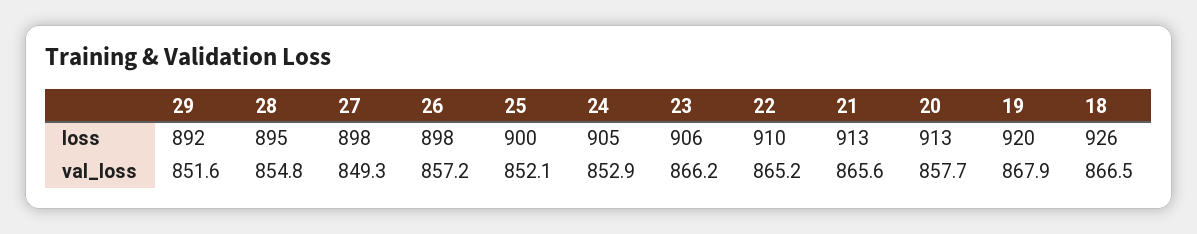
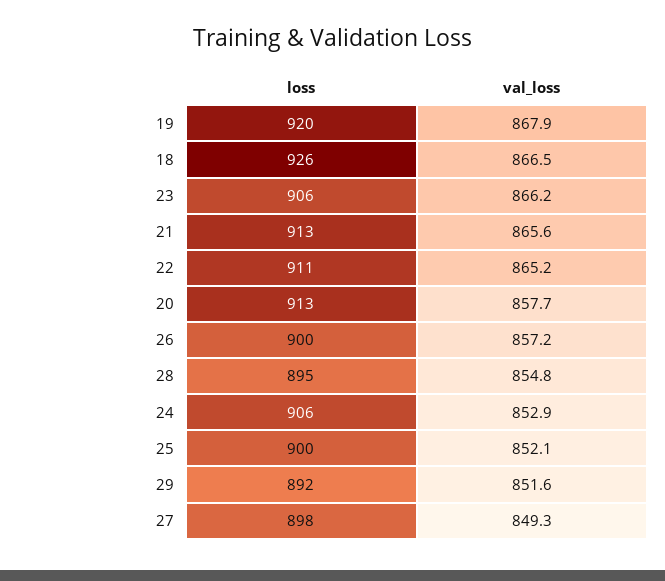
  {
    "29": {
      "loss": 892,
      "val_loss": 851.6
    },
    "28": {
      "loss": 895,
      "val_loss": 854.8
    },
    "27": {
      "loss": 898,
      "val_loss": 849.3
    },
    "26": {
-     "loss": 898,
+     "loss": 900,
      "val_loss": 857.2
    },
    "25": {
      "loss": 900,
      "val_loss": 852.1
    },
    "24": {
-     "loss": 905,
+     "loss": 906,
      "val_loss": 852.9
    },
    "23": {
      "loss": 906,
      "val_loss": 866.2
    },
    "22": {
-     "loss": 910,
+     "loss": 911,
      "val_loss": 865.2
    },
    "21": {
      "loss": 913,
      "val_loss": 865.6
    },
    "20": {
      "loss": 913,
      "val_loss": 857.7
    },
    "19": {
      "loss": 920,
      "val_loss": 867.9
    },
    "18": {
      "loss": 926,
      "val_loss": 866.5
    }
  }

